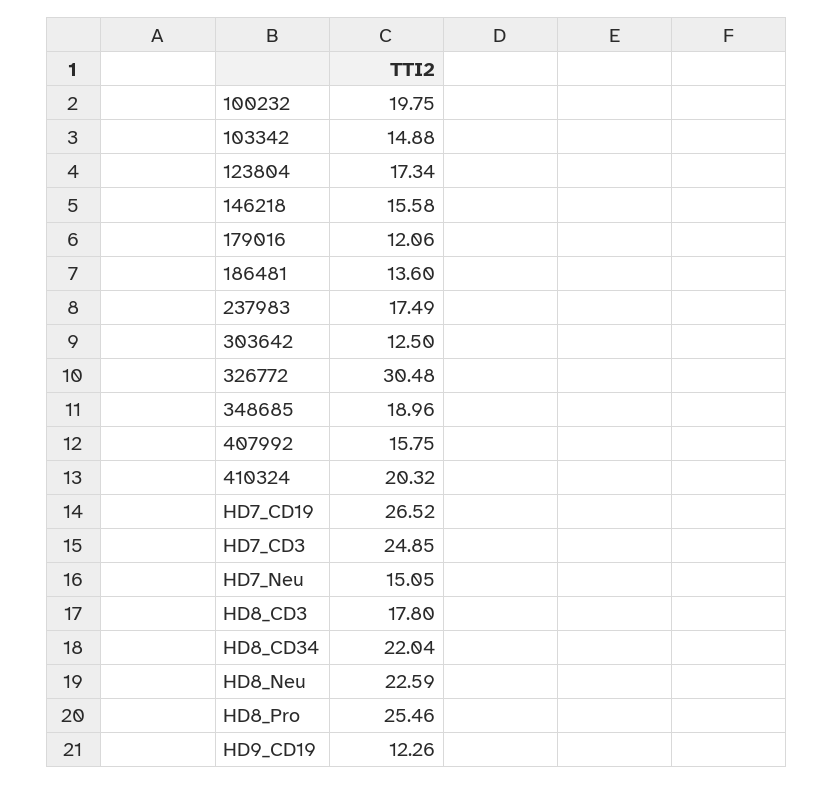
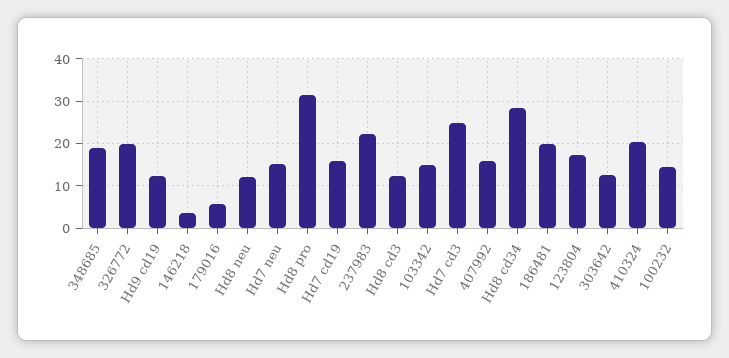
  {
-   "100232": 19.75,
+   "100232": 14,
    "103342": 14.88,
    "123804": 17.34,
-   "146218": 15.58,
+   "146218": 4,
-   "179016": 12.06,
+   "179016": 6,
-   "186481": 13.6,
+   "186481": 20,
-   "237983": 17.49,
+   "237983": 22,
    "303642": 12.5,
-   "326772": 30.48,
+   "326772": 20,
    "348685": 18.96,
    "407992": 15.75,
    "410324": 20.32,
-   "HD7_CD19": 26.52,
+   "HD7_CD19": 16,
    "HD7_CD3": 24.85,
    "HD7_Neu": 15.05,
-   "HD8_CD3": 17.8,
+   "HD8_CD3": 12,
-   "HD8_CD34": 22.04,
+   "HD8_CD34": 28,
-   "HD8_Neu": 22.59,
+   "HD8_Neu": 12,
-   "HD8_Pro": 25.46,
+   "HD8_Pro": 32,
    "HD9_CD19": 12.26
  }

